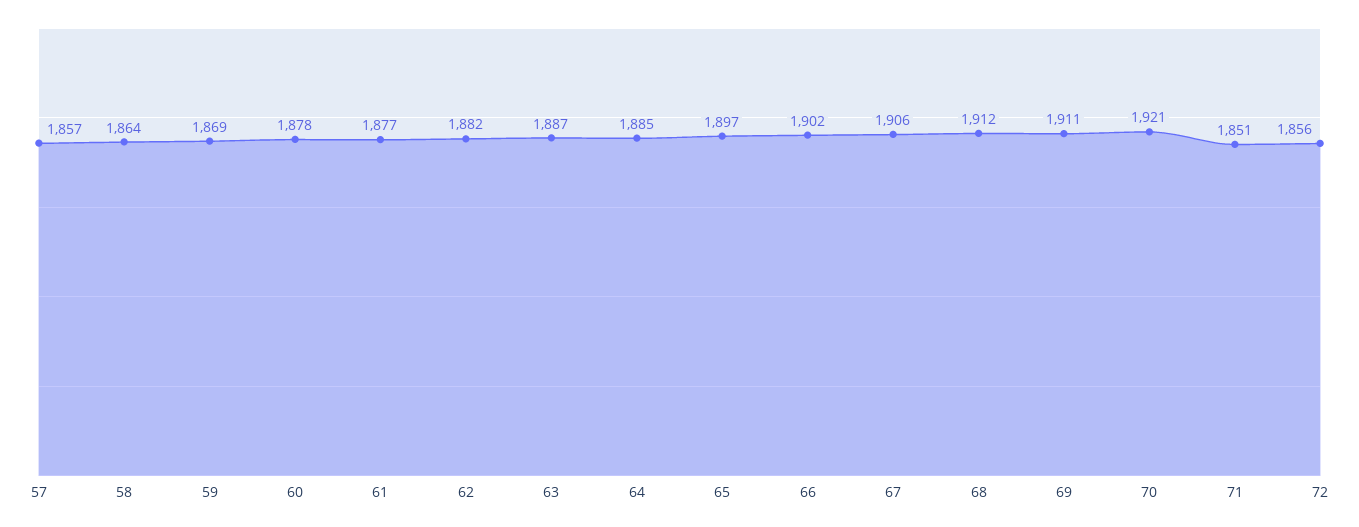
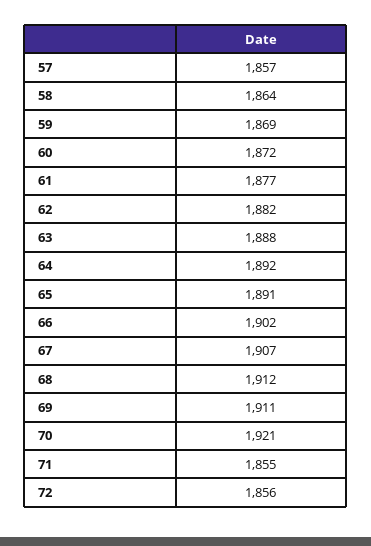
  {
    "57": 1857,
    "58": 1864,
    "59": 1869,
-   "60": 1878,
+   "60": 1872,
    "61": 1877,
    "62": 1882,
-   "63": 1887,
+   "63": 1888,
-   "64": 1885,
+   "64": 1892,
-   "65": 1897,
+   "65": 1891,
    "66": 1902,
-   "67": 1906,
+   "67": 1907,
    "68": 1912,
    "69": 1911,
    "70": 1921,
-   "71": 1851,
+   "71": 1855,
    "72": 1856
  }

